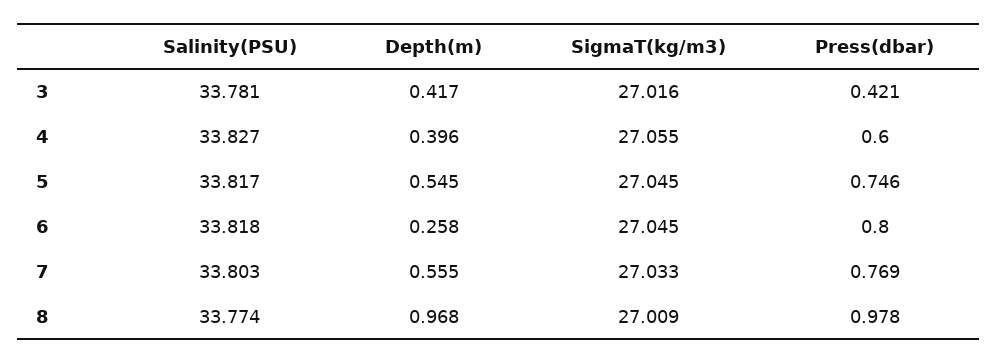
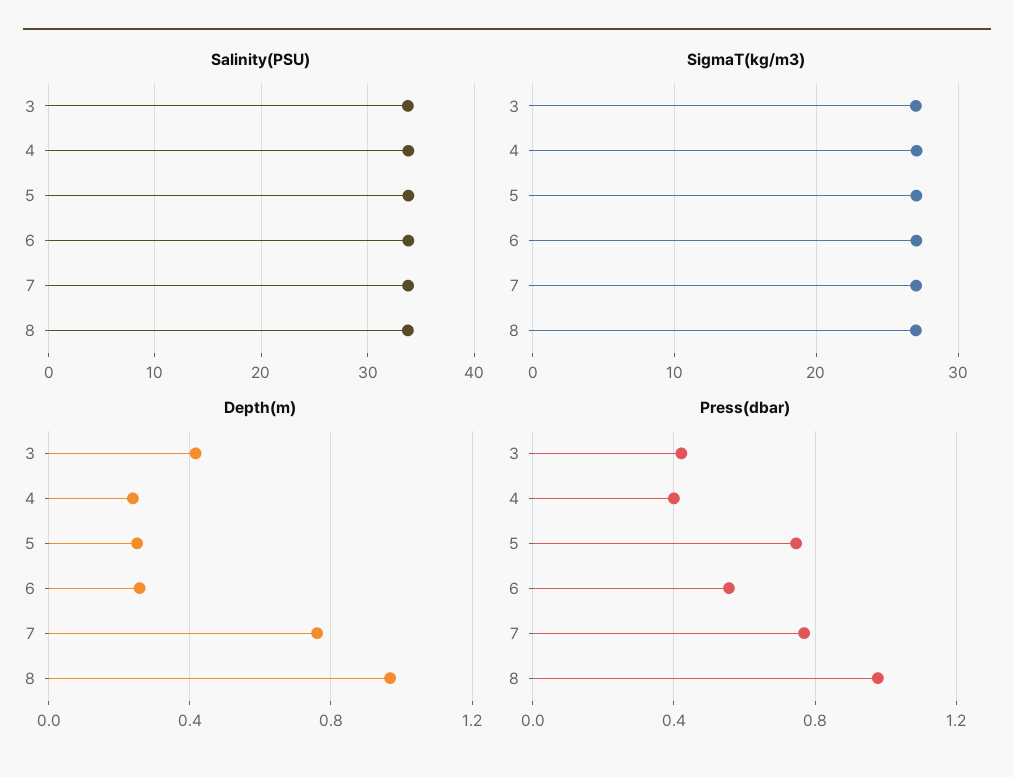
  {
    "Salinity(PSU)": {
      "3": 33.781,
      "4": 33.827,
      "5": 33.817,
      "6": 33.818,
      "7": 33.803,
      "8": 33.774
    },
    "Depth(m)": {
      "3": 0.417,
-     "4": 0.396,
+     "4": 0.25,
-     "5": 0.545,
+     "5": 0.25,
      "6": 0.258,
-     "7": 0.555,
+     "7": 0.75,
      "8": 0.968
    },
    "SigmaT(kg/m3)": {
      "3": 27.016,
      "4": 27.055,
      "5": 27.045,
      "6": 27.045,
      "7": 27.033,
      "8": 27.009
    },
    "Press(dbar)": {
      "3": 0.421,
-     "4": 0.6,
+     "4": 0.4,
      "5": 0.746,
-     "6": 0.8,
+     "6": 0.55,
      "7": 0.769,
      "8": 0.978
    }
  }

